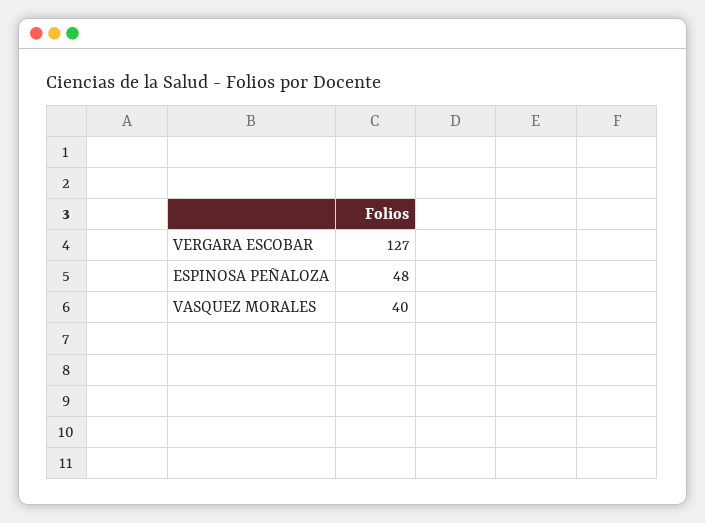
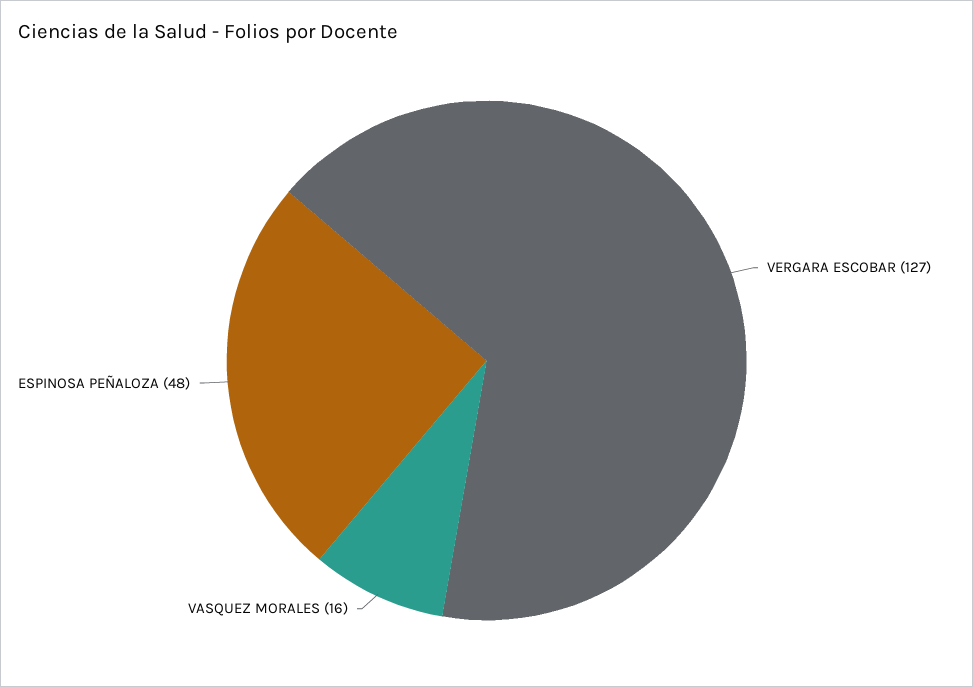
  {
    "VERGARA ESCOBAR": 127,
    "ESPINOSA PEÑALOZA": 48,
-   "VASQUEZ MORALES": 40
+   "VASQUEZ MORALES": 16
  }

